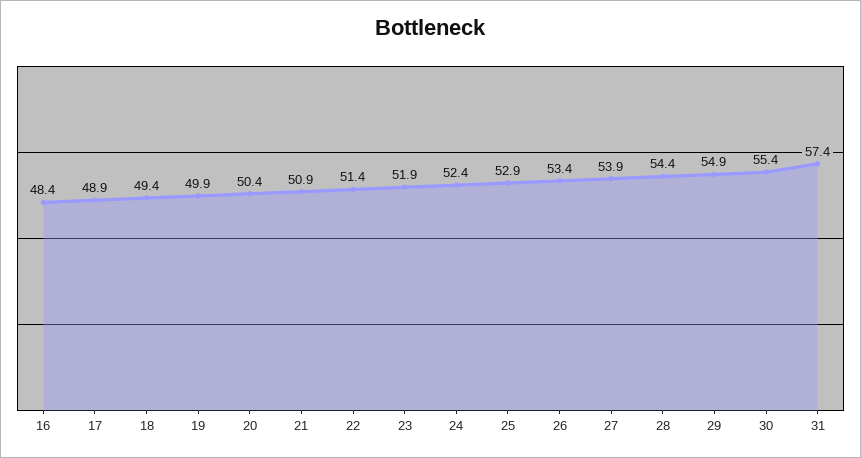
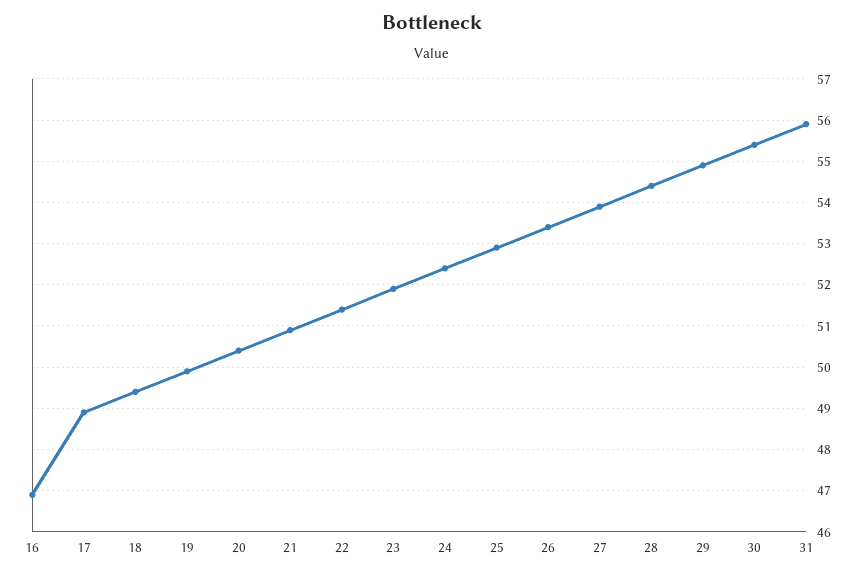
  {
-   "16": 48.4,
+   "16": 47,
    "17": 48.9,
    "18": 49.4,
    "19": 49.9,
    "20": 50.4,
    "21": 50.9,
    "22": 51.4,
    "23": 51.9,
    "24": 52.4,
    "25": 52.9,
    "26": 53.4,
    "27": 53.9,
    "28": 54.4,
    "29": 54.9,
    "30": 55.4,
-   "31": 57.4
+   "31": 56
  }

